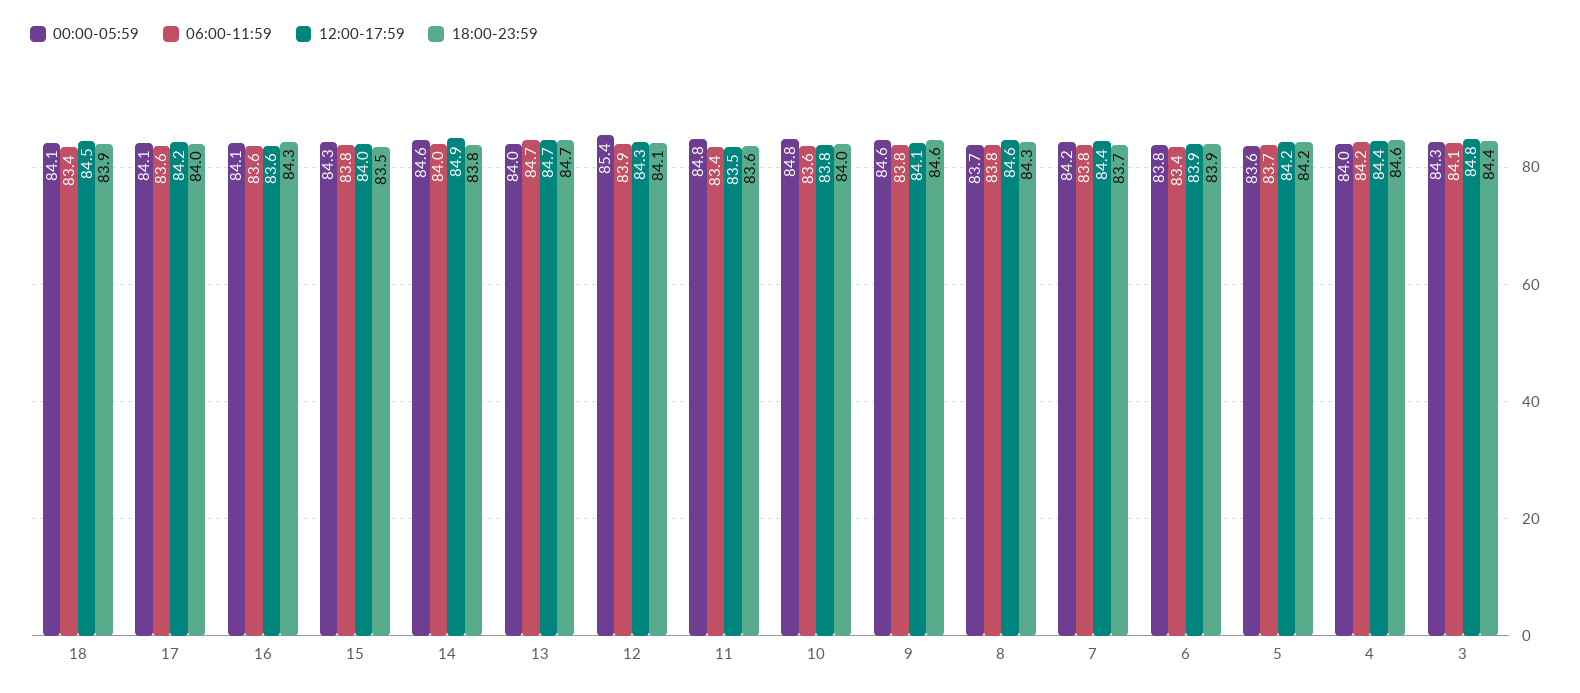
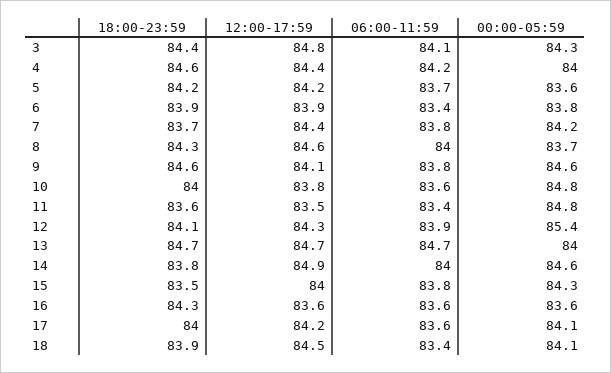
  {
    "00:00-05:59": {
      "18": 84.1,
      "17": 84.1,
-     "16": 84.1,
+     "16": 83.6,
      "15": 84.3,
      "14": 84.6,
      "13": 84,
      "12": 85.4,
      "11": 84.8,
      "10": 84.8,
      "9": 84.6,
      "8": 83.7,
      "7": 84.2,
      "6": 83.8,
      "5": 83.6,
      "4": 84,
      "3": 84.3
    },
    "06:00-11:59": {
      "18": 83.4,
      "17": 83.6,
      "16": 83.6,
      "15": 83.8,
      "14": 84,
      "13": 84.7,
      "12": 83.9,
      "11": 83.4,
      "10": 83.6,
      "9": 83.8,
-     "8": 83.8,
+     "8": 84,
      "7": 83.8,
      "6": 83.4,
      "5": 83.7,
      "4": 84.2,
      "3": 84.1
    },
    "12:00-17:59": {
      "18": 84.5,
      "17": 84.2,
      "16": 83.6,
      "15": 84,
      "14": 84.9,
      "13": 84.7,
      "12": 84.3,
      "11": 83.5,
      "10": 83.8,
      "9": 84.1,
      "8": 84.6,
      "7": 84.4,
      "6": 83.9,
      "5": 84.2,
      "4": 84.4,
      "3": 84.8
    },
    "18:00-23:59": {
      "18": 83.9,
      "17": 84,
      "16": 84.3,
      "15": 83.5,
      "14": 83.8,
      "13": 84.7,
      "12": 84.1,
      "11": 83.6,
      "10": 84,
      "9": 84.6,
      "8": 84.3,
      "7": 83.7,
      "6": 83.9,
      "5": 84.2,
      "4": 84.6,
      "3": 84.4
    }
  }

